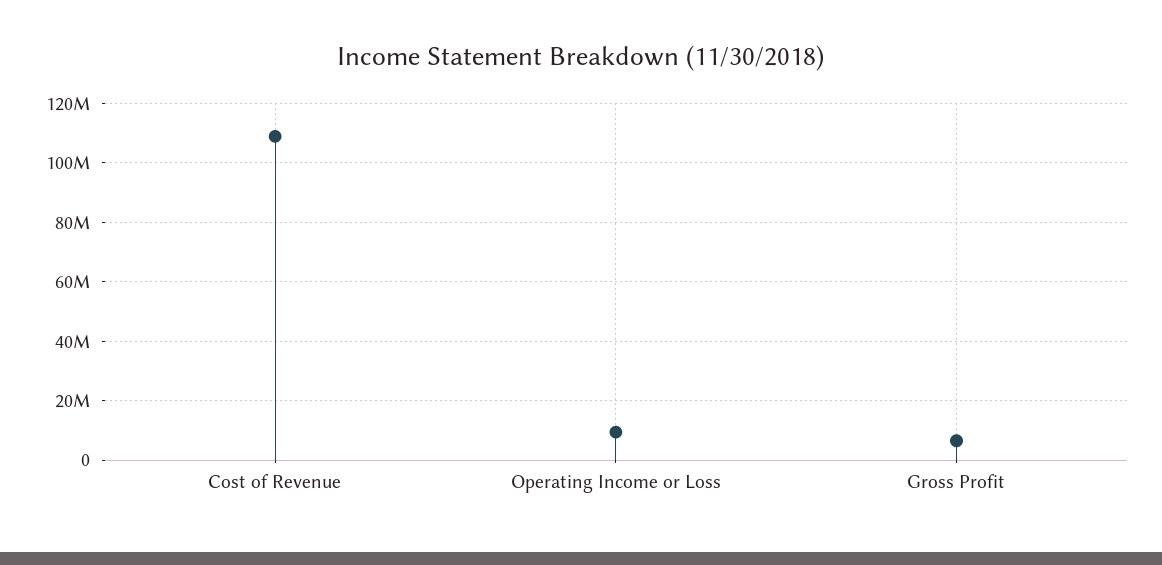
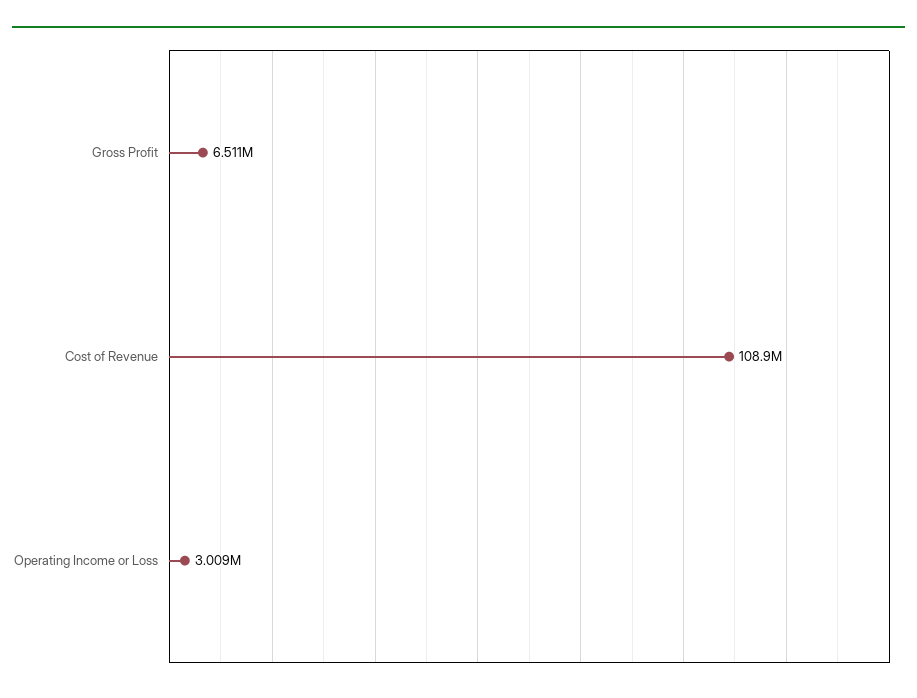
  {
    "Cost of Revenue": 108900000,
-   "Operating Income or Loss": 10000000,
+   "Operating Income or Loss": 3009000,
    "Gross Profit": 6511000
  }

